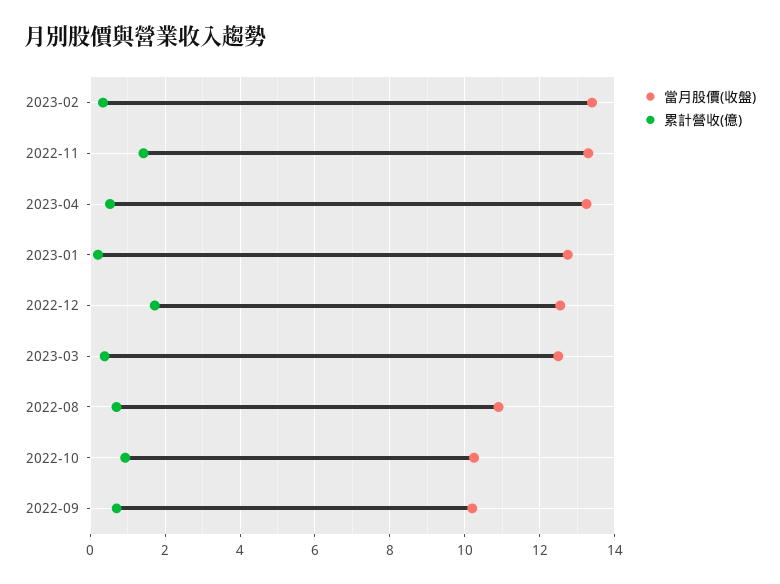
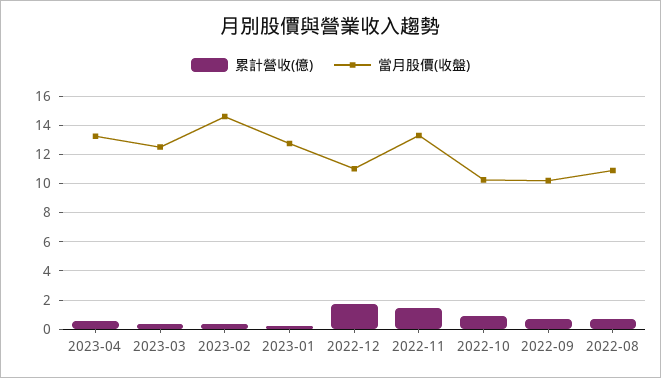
  {
    "當月股價(收盤)": {
-     "2023-02": 13.4,
+     "2023-02": 14.5,
      "2022-11": 13.4,
      "2023-04": 13.2,
      "2023-01": 12.8,
-     "2022-12": 12.6,
+     "2022-12": 11,
      "2023-03": 12.6,
      "2022-08": 11,
      "2022-10": 10.2,
      "2022-09": 10.2
    },
    "累計營收(億)": {
      "2023-02": 0.4,
      "2022-11": 1.4,
      "2023-04": 0.6,
      "2023-01": 0.2,
      "2022-12": 1.8,
      "2023-03": 0.4,
      "2022-08": 0.8,
      "2022-10": 1,
      "2022-09": 0.8
    }
  }

